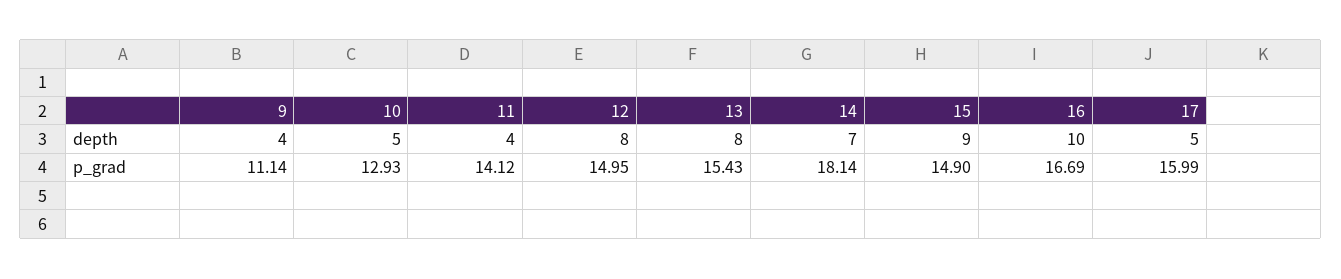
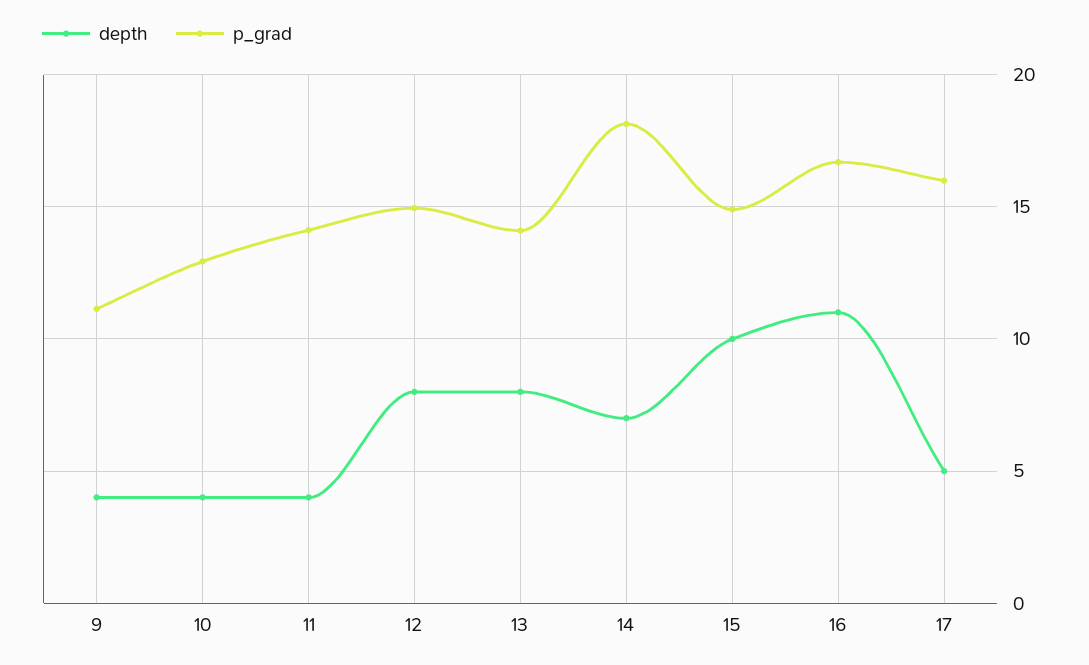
  {
    "depth": {
      "9": 4,
-     "10": 5,
+     "10": 4,
      "11": 4,
      "12": 8,
      "13": 8,
      "14": 7,
-     "15": 9,
+     "15": 10,
-     "16": 10,
+     "16": 11,
      "17": 5
    },
    "p_grad": {
      "9": 11.14,
      "10": 12.93,
      "11": 14.12,
      "12": 14.95,
-     "13": 15.43,
+     "13": 14,
      "14": 18.14,
      "15": 14.9,
      "16": 16.69,
      "17": 15.99
    }
  }

